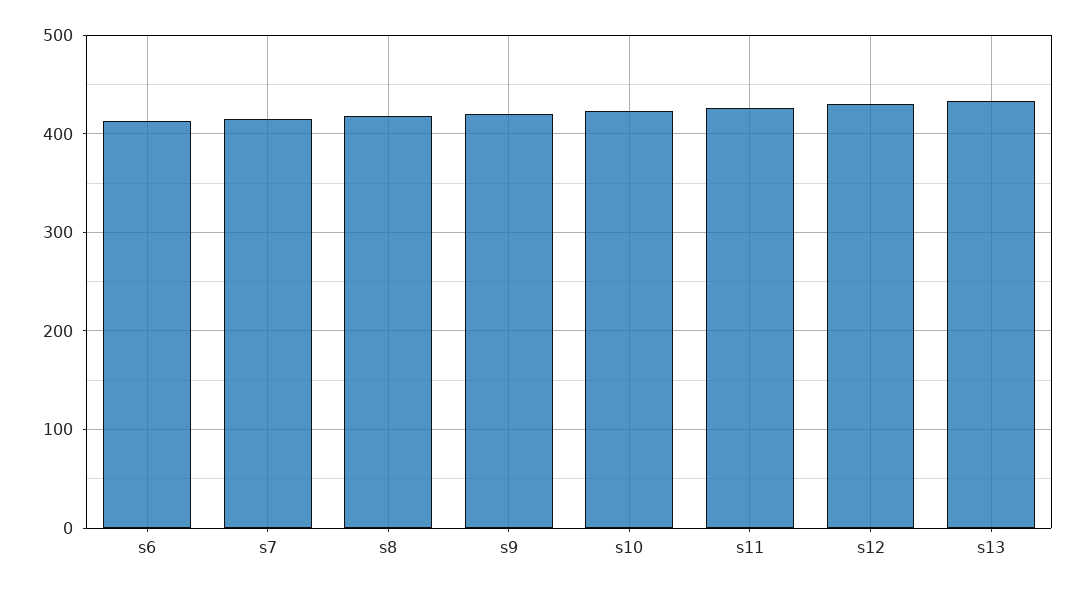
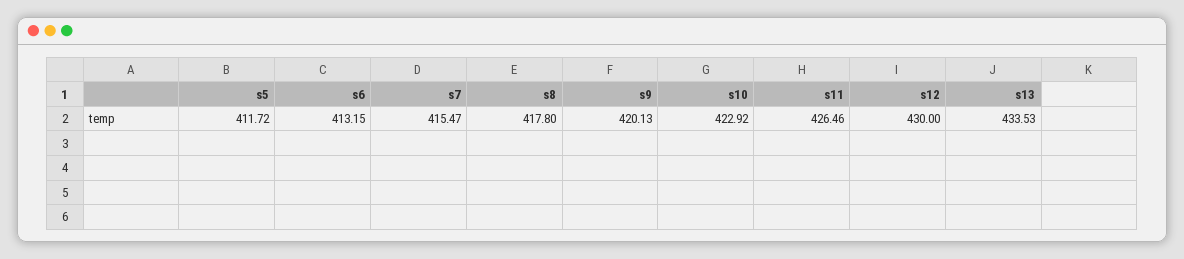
  {
    "s6": 413.15,
    "s7": 415.47,
    "s8": 417.8,
    "s9": 420.13,
    "s10": 422.92,
    "s11": 426.46,
    "s12": 430,
-   "s13": 433.53
+   "s13": 433.53,
+   "s5": 411.72
  }

